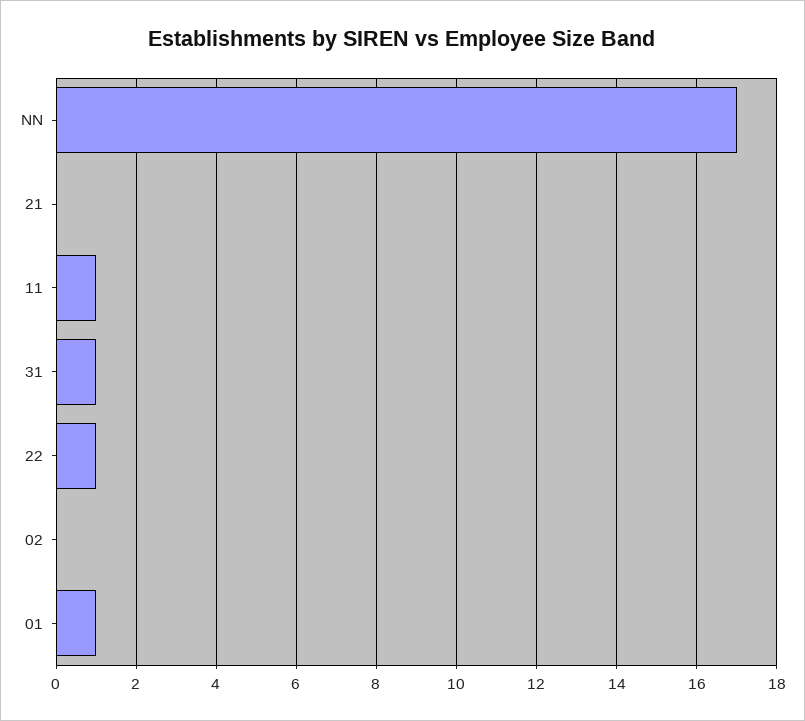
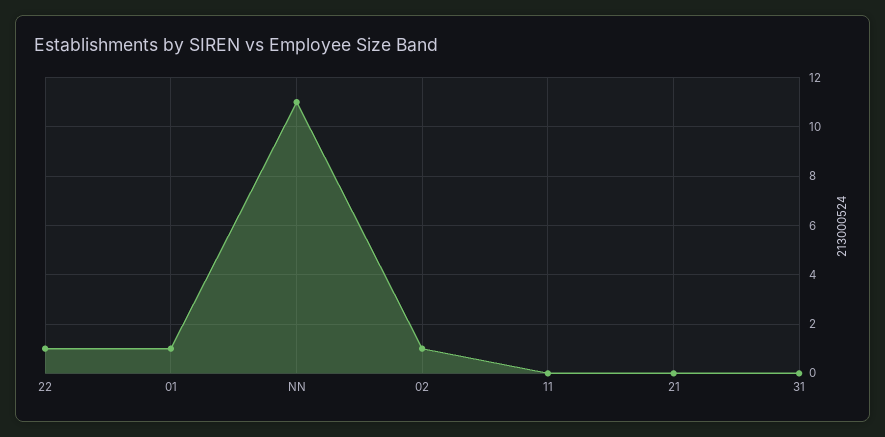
  {
-   "NN": 17,
+   "NN": 11,
    "21": 0,
-   "11": 1,
+   "11": 0,
-   "31": 1,
+   "31": 0,
    "22": 1,
-   "02": 0,
+   "02": 1,
    "01": 1
  }

